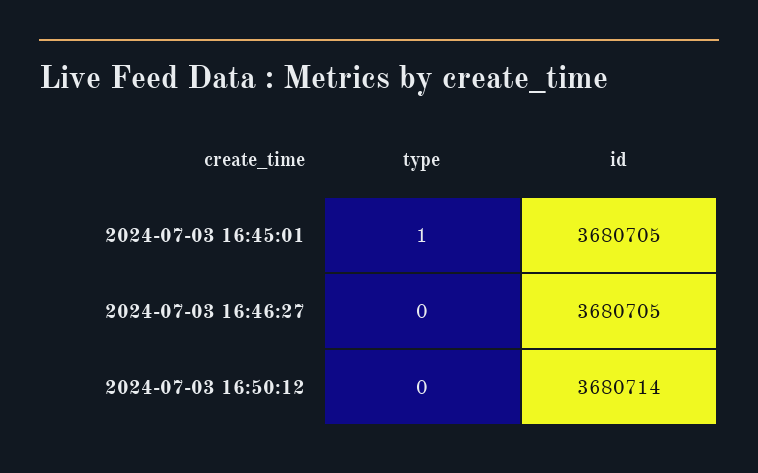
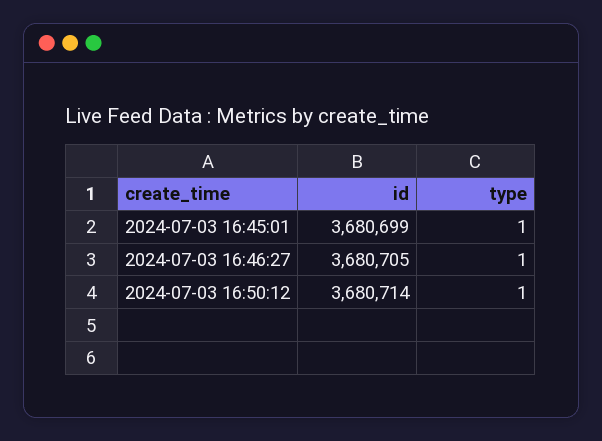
  {
    "type": {
      "2024-07-03 16:45:01": 1,
-     "2024-07-03 16:46:27": 0,
+     "2024-07-03 16:46:27": 1,
-     "2024-07-03 16:50:12": 0
+     "2024-07-03 16:50:12": 1
    },
    "id": {
-     "2024-07-03 16:45:01": 3680705,
+     "2024-07-03 16:45:01": 3680699,
      "2024-07-03 16:46:27": 3680705,
      "2024-07-03 16:50:12": 3680714
    }
  }

